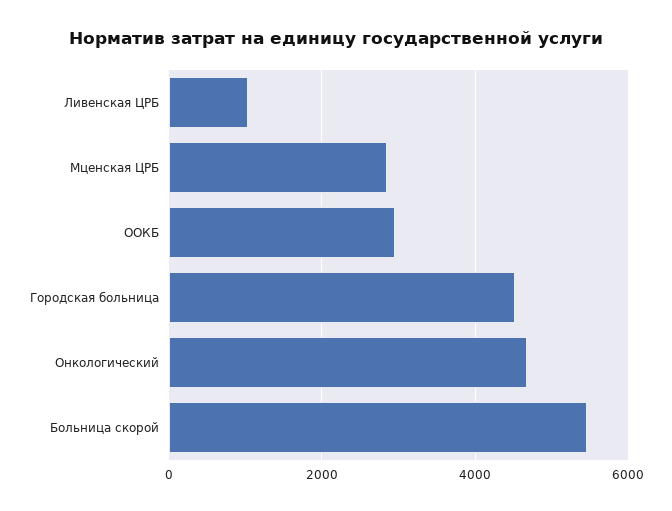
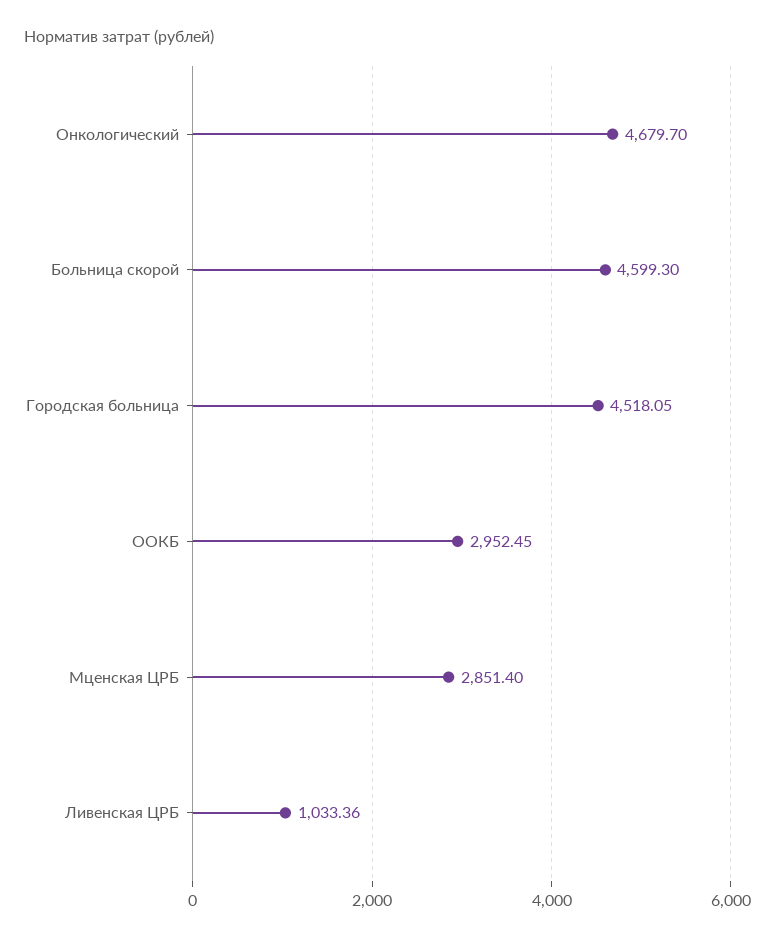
  {
    "Ливенская ЦРБ": 1033.36,
    "Мценская ЦРБ": 2851.4,
    "ООКБ": 2952.45,
    "Городская больница": 4518.05,
    "Онкологический": 4679.7,
-   "Больница скорой": 5400
+   "Больница скорой": 4599.3
  }

